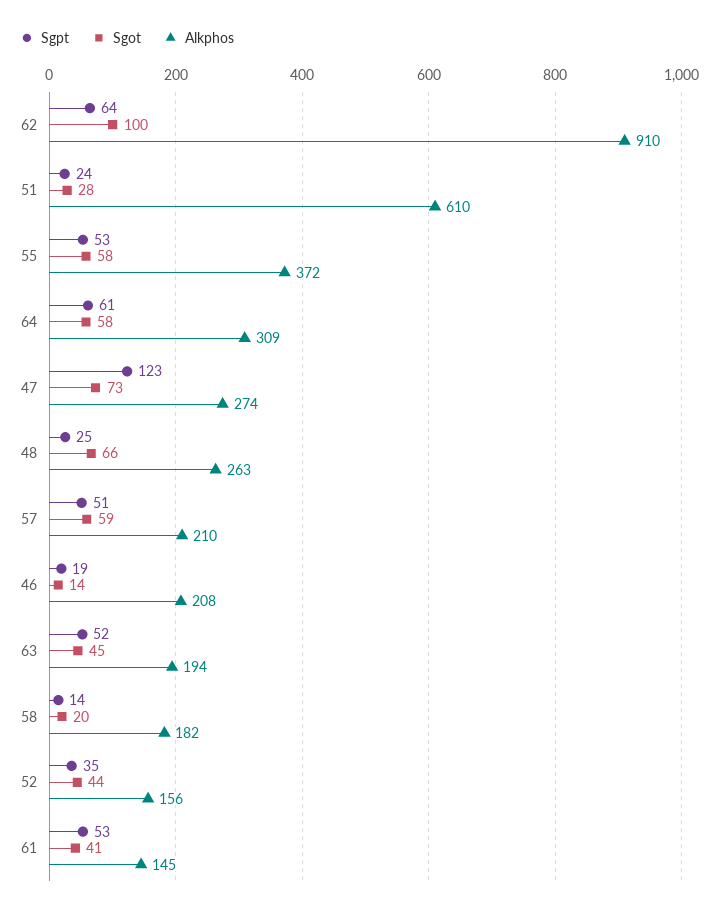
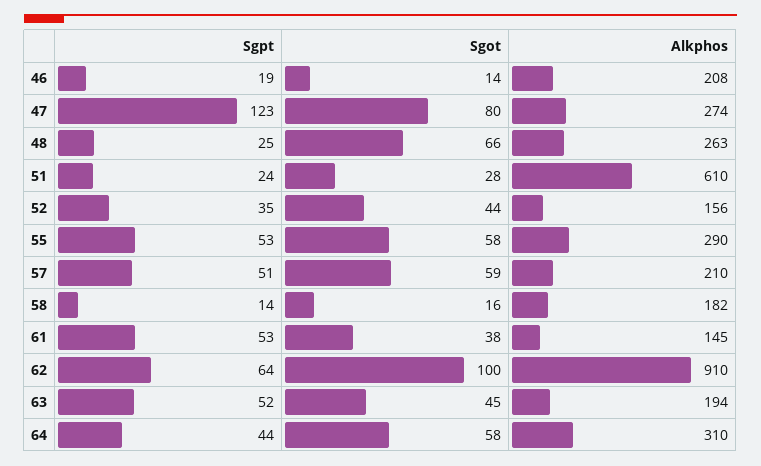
  {
    "Sgpt": {
      "62": 64,
      "51": 24,
      "55": 53,
-     "64": 61,
+     "64": 44,
      "47": 123,
      "48": 25,
      "57": 51,
      "46": 19,
      "63": 52,
      "58": 14,
      "52": 35,
      "61": 53
    },
    "Sgot": {
      "62": 100,
      "51": 28,
      "55": 58,
      "64": 58,
-     "47": 73,
+     "47": 80,
      "48": 66,
      "57": 59,
      "46": 14,
      "63": 45,
-     "58": 20,
+     "58": 16,
      "52": 44,
-     "61": 41
+     "61": 38
    },
    "Alkphos": {
      "62": 910,
      "51": 610,
-     "55": 372,
+     "55": 290,
-     "64": 309,
+     "64": 310,
      "47": 274,
      "48": 263,
      "57": 210,
      "46": 208,
      "63": 194,
      "58": 182,
      "52": 156,
      "61": 145
    }
  }

